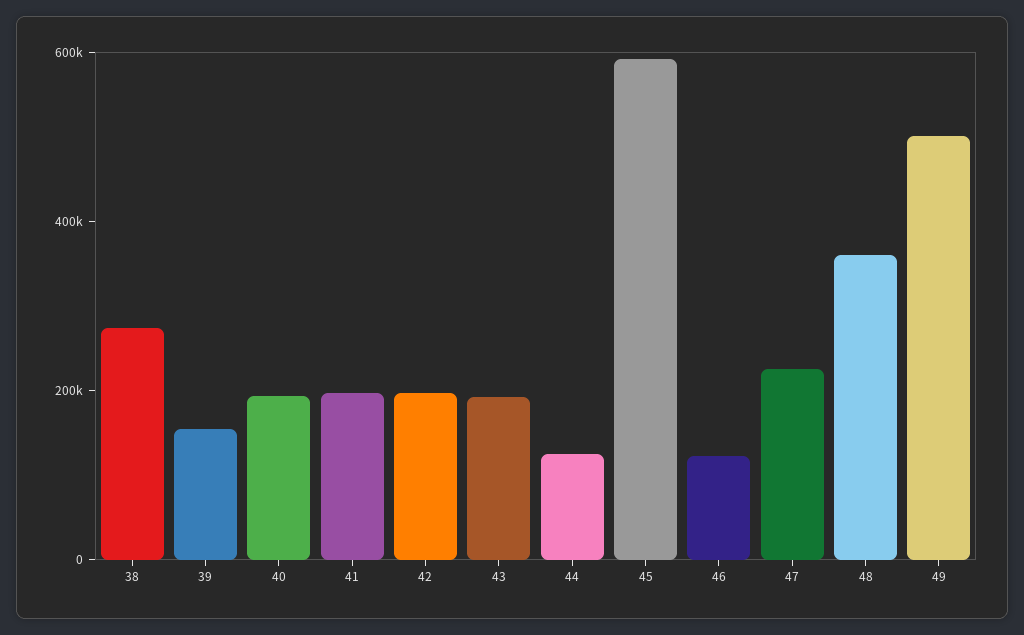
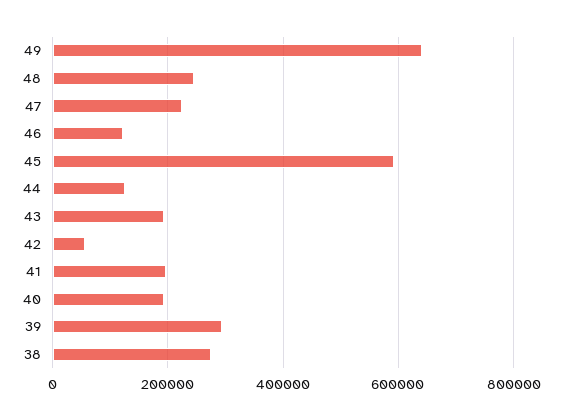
  {
    "38": 280000,
-   "39": 150000,
+   "39": 300000,
    "40": 200000,
    "41": 200000,
-   "42": 200000,
+   "42": 60000,
    "43": 200000,
    "44": 120000,
    "45": 600000,
    "46": 120000,
    "47": 220000,
-   "48": 350000,
+   "48": 240000,
-   "49": 500000
+   "49": 640000
  }

